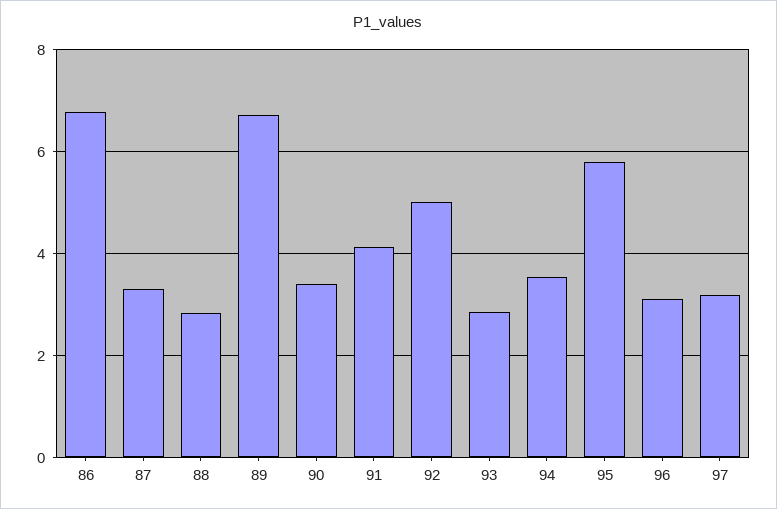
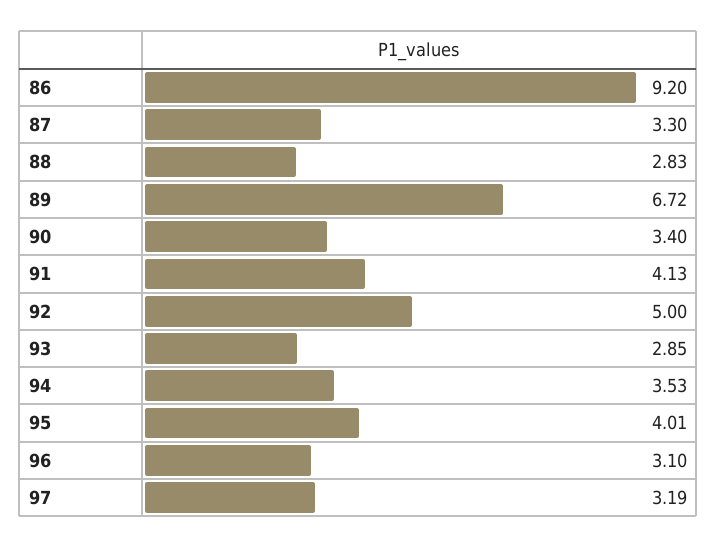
  {
-   "86": 6.8,
+   "86": 9.2,
    "87": 3.3,
    "88": 2.83,
    "89": 6.72,
    "90": 3.4,
    "91": 4.13,
    "92": 5,
    "93": 2.85,
    "94": 3.53,
-   "95": 5.8,
+   "95": 4.01,
    "96": 3.1,
    "97": 3.19
  }

